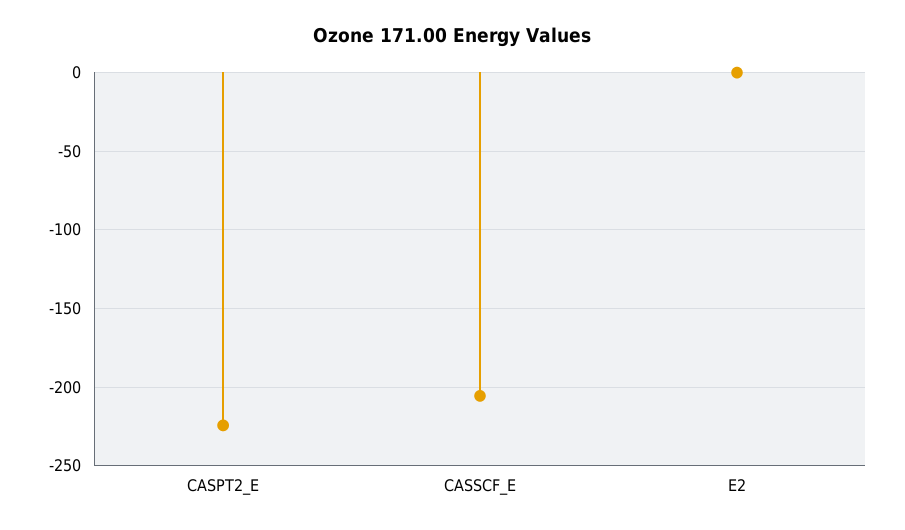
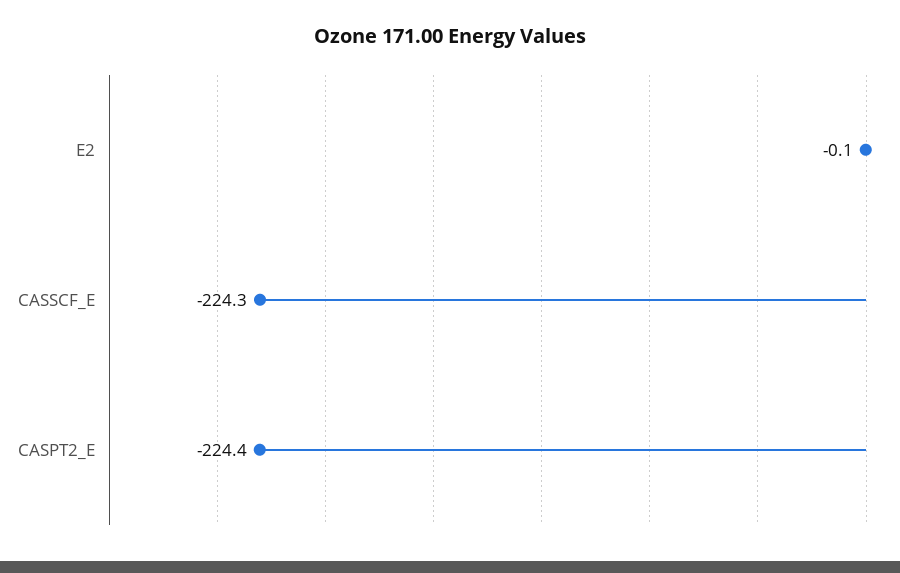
  {
    "CASPT2_E": -224.4,
-   "CASSCF_E": -205,
+   "CASSCF_E": -224.3,
    "E2": -0.1
  }

